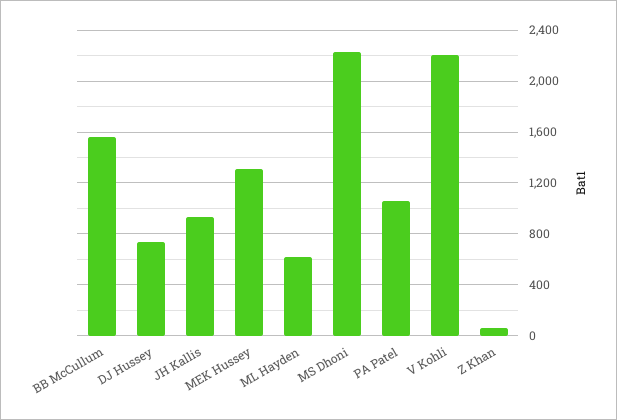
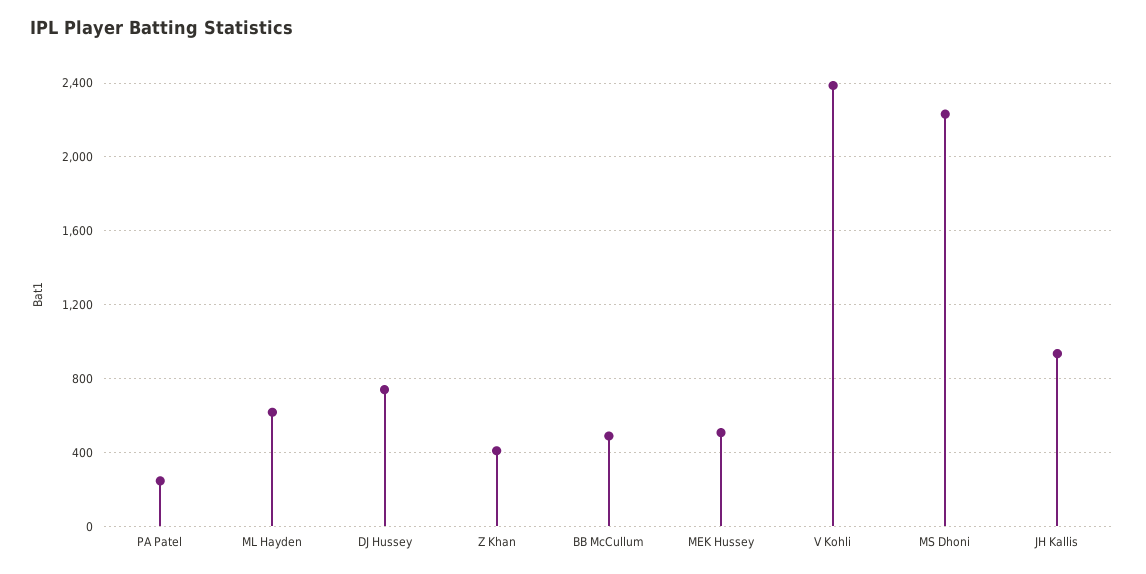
  {
-   "BB McCullum": 1550,
+   "BB McCullum": 500,
    "DJ Hussey": 750,
    "JH Kallis": 950,
-   "MEK Hussey": 1300,
+   "MEK Hussey": 500,
    "ML Hayden": 600,
    "MS Dhoni": 2250,
-   "PA Patel": 1050,
+   "PA Patel": 250,
-   "V Kohli": 2200,
+   "V Kohli": 2400,
-   "Z Khan": 50
+   "Z Khan": 400
  }

